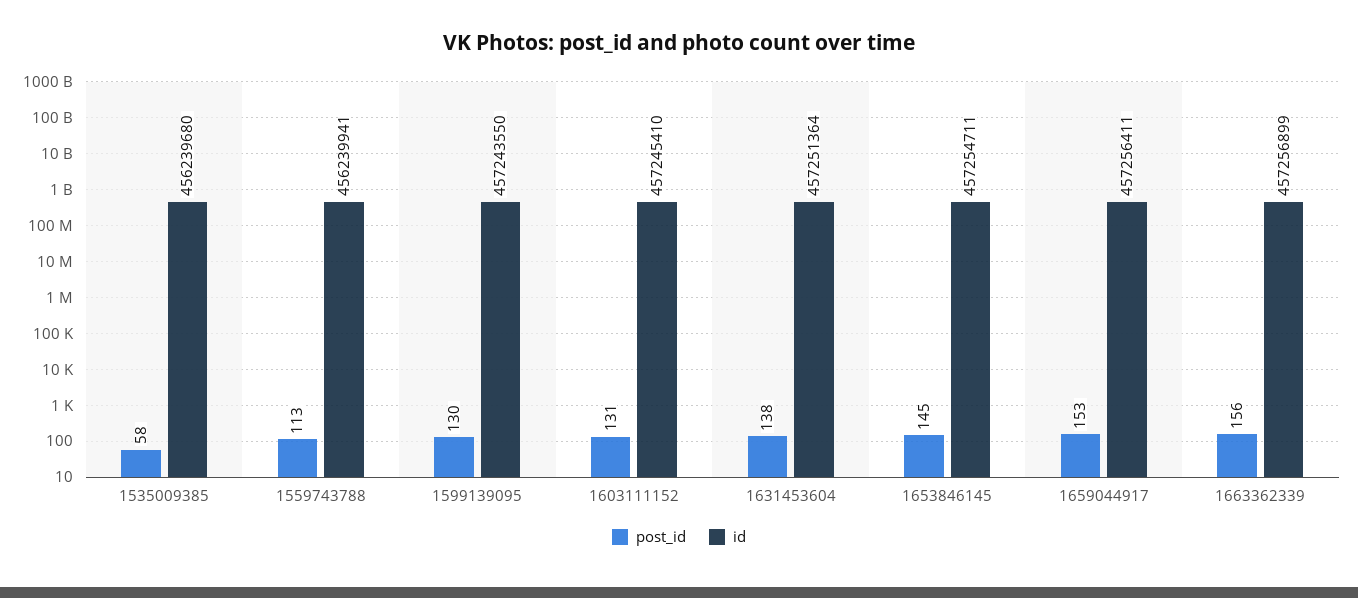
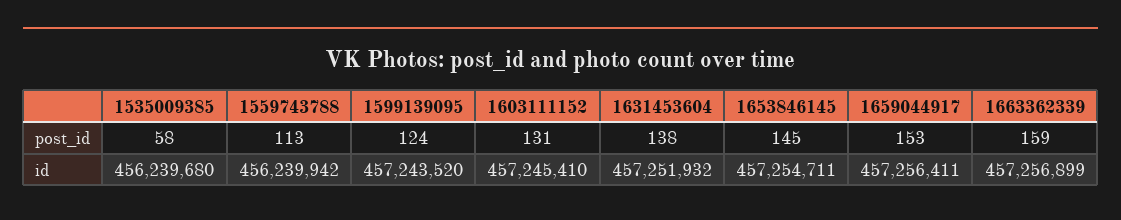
  {
    "post_id": {
      "1535009385": 58,
      "1559743788": 113,
-     "1599139095": 130,
+     "1599139095": 124,
      "1603111152": 131,
      "1631453604": 138,
      "1653846145": 145,
      "1659044917": 153,
-     "1663362339": 156
+     "1663362339": 159
    },
    "id": {
      "1535009385": 456239680,
-     "1559743788": 456239941,
+     "1559743788": 456239942,
-     "1599139095": 457243550,
+     "1599139095": 457243520,
      "1603111152": 457245410,
-     "1631453604": 457251364,
+     "1631453604": 457251932,
      "1653846145": 457254711,
      "1659044917": 457256411,
      "1663362339": 457256899
    }
  }

